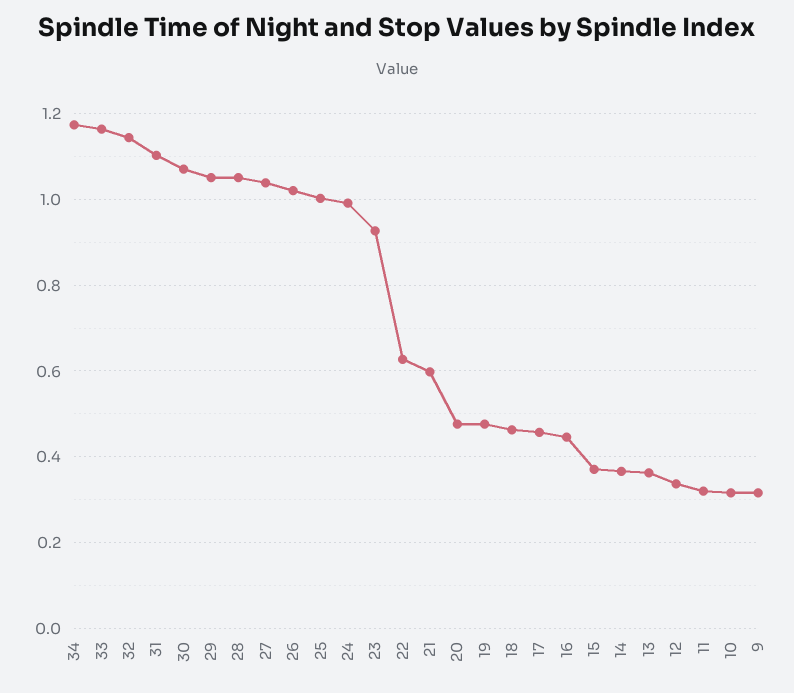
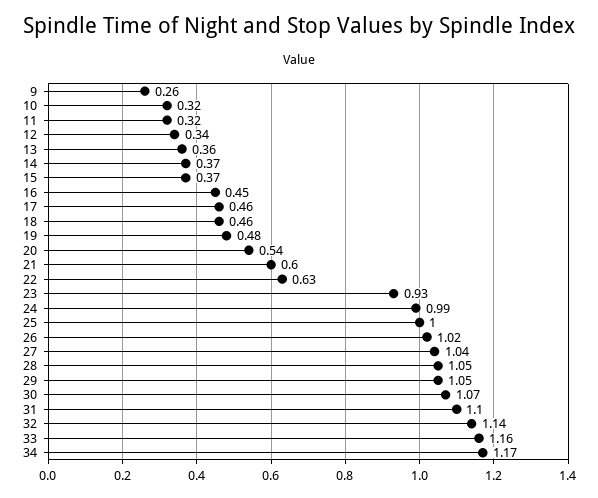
  {
    "34": 1.17,
    "33": 1.16,
    "32": 1.14,
    "31": 1.1,
    "30": 1.07,
    "29": 1.05,
    "28": 1.05,
    "27": 1.04,
    "26": 1.02,
    "25": 1,
    "24": 0.99,
    "23": 0.93,
    "22": 0.63,
    "21": 0.6,
-   "20": 0.48,
+   "20": 0.54,
    "19": 0.48,
    "18": 0.46,
    "17": 0.46,
    "16": 0.45,
    "15": 0.37,
    "14": 0.37,
    "13": 0.36,
    "12": 0.34,
    "11": 0.32,
    "10": 0.32,
-   "9": 0.32
+   "9": 0.26
  }

